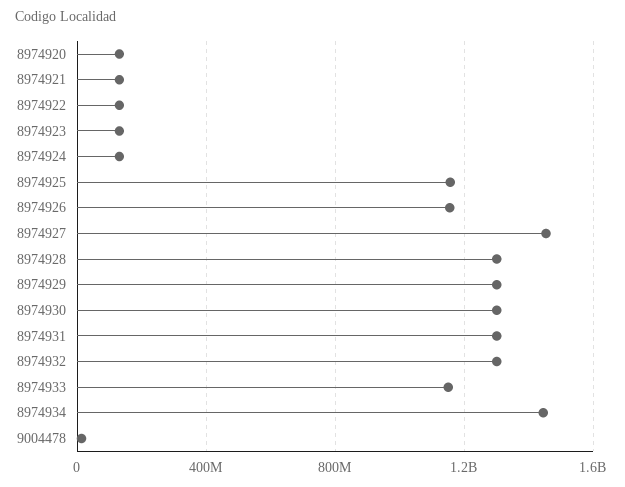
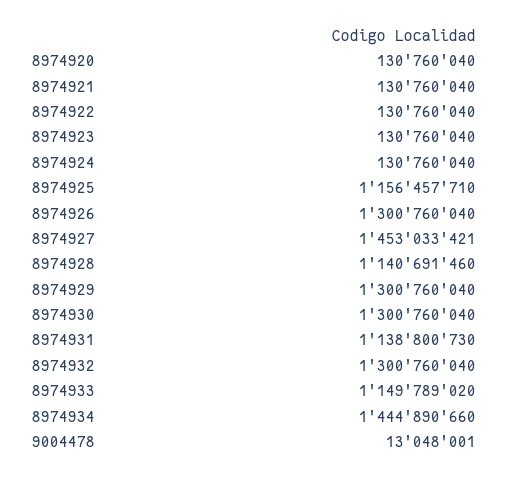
  {
    "8974920": 130760040,
    "8974921": 130760040,
    "8974922": 130760040,
    "8974923": 130760040,
    "8974924": 130760040,
    "8974925": 1156457710,
-   "8974926": 1150000000,
+   "8974926": 1300760040,
    "8974927": 1453033421,
-   "8974928": 1300000000,
+   "8974928": 1140691460,
    "8974929": 1300760040,
    "8974930": 1300760040,
-   "8974931": 1300000000,
+   "8974931": 1138800730,
    "8974932": 1300760040,
    "8974933": 1149789020,
    "8974934": 1444890660,
    "9004478": 13048001
  }

